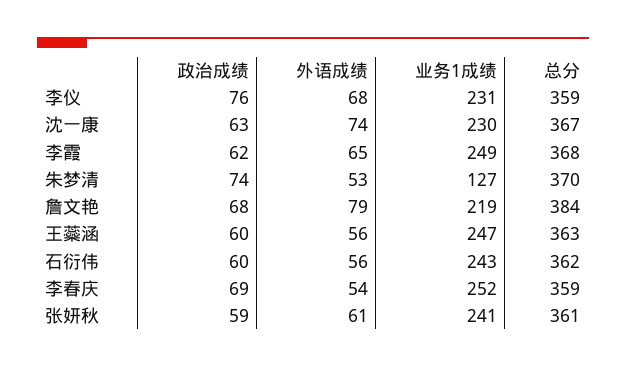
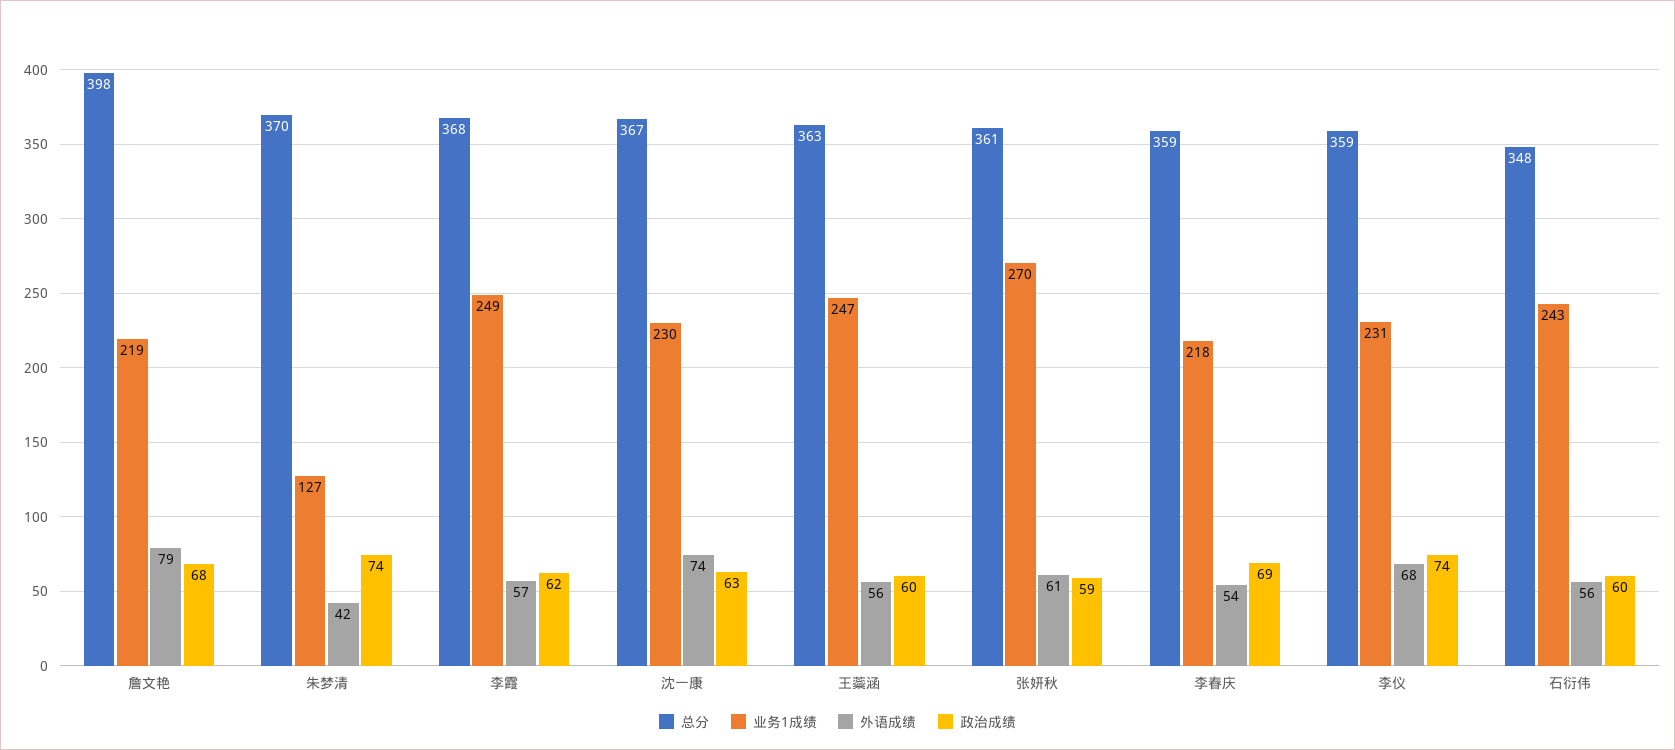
  {
    "政治成绩": {
-     "李仪": 76,
+     "李仪": 74,
      "沈一康": 63,
      "李霞": 62,
      "朱梦清": 74,
      "詹文艳": 68,
      "王蘂涵": 60,
      "石衍伟": 60,
      "李春庆": 69,
      "张妍秋": 59
    },
    "外语成绩": {
      "李仪": 68,
      "沈一康": 74,
-     "李霞": 65,
+     "李霞": 57,
-     "朱梦清": 53,
+     "朱梦清": 42,
      "詹文艳": 79,
      "王蘂涵": 56,
      "石衍伟": 56,
      "李春庆": 54,
      "张妍秋": 61
    },
    "业务1成绩": {
      "李仪": 231,
      "沈一康": 230,
      "李霞": 249,
      "朱梦清": 127,
      "詹文艳": 219,
      "王蘂涵": 247,
      "石衍伟": 243,
-     "李春庆": 252,
+     "李春庆": 218,
-     "张妍秋": 241
+     "张妍秋": 270
    },
    "总分": {
      "李仪": 359,
      "沈一康": 367,
      "李霞": 368,
      "朱梦清": 370,
-     "詹文艳": 384,
+     "詹文艳": 398,
      "王蘂涵": 363,
-     "石衍伟": 362,
+     "石衍伟": 348,
      "李春庆": 359,
      "张妍秋": 361
    }
  }

